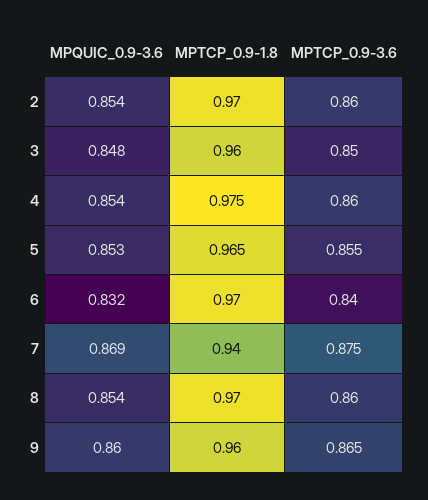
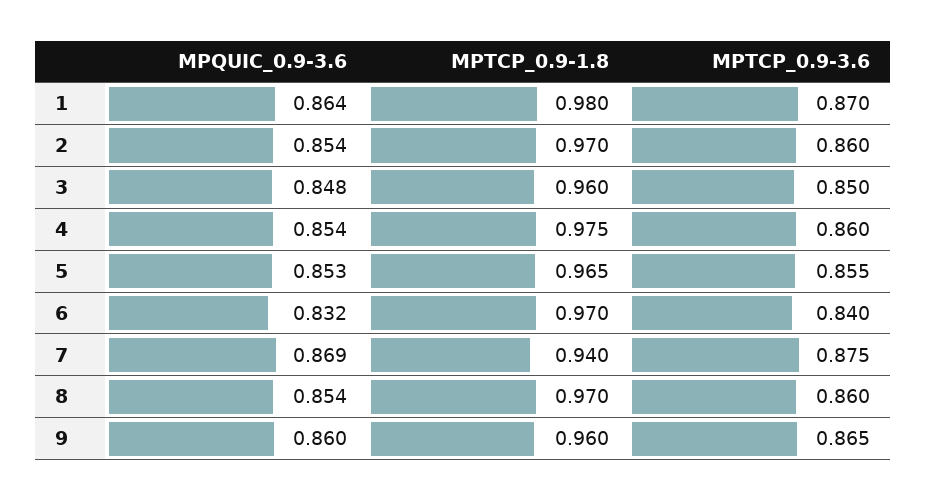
  {
    "MPQUIC_0.9-3.6": {
      "2": 0.854,
      "3": 0.848,
      "4": 0.854,
      "5": 0.853,
      "6": 0.832,
      "7": 0.869,
      "8": 0.854,
-     "9": 0.86
+     "9": 0.86,
+     "1": 0.864
    },
    "MPTCP_0.9-1.8": {
      "2": 0.97,
      "3": 0.96,
      "4": 0.975,
      "5": 0.965,
      "6": 0.97,
      "7": 0.94,
      "8": 0.97,
-     "9": 0.96
+     "9": 0.96,
+     "1": 0.98
    },
    "MPTCP_0.9-3.6": {
      "2": 0.86,
      "3": 0.85,
      "4": 0.86,
      "5": 0.855,
      "6": 0.84,
      "7": 0.875,
      "8": 0.86,
-     "9": 0.865
+     "9": 0.865,
+     "1": 0.87
    }
  }

